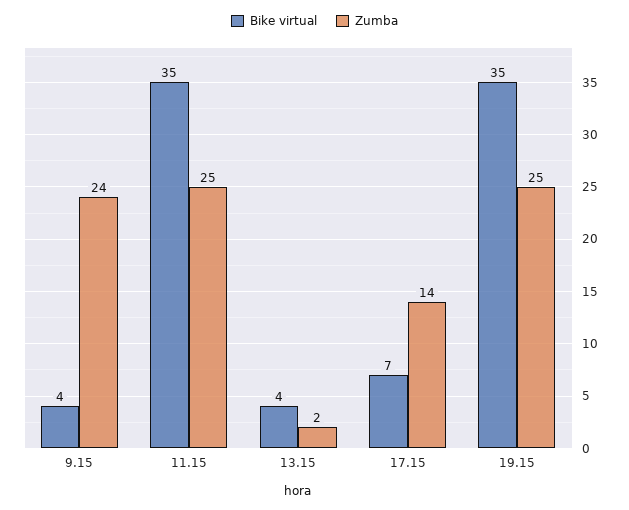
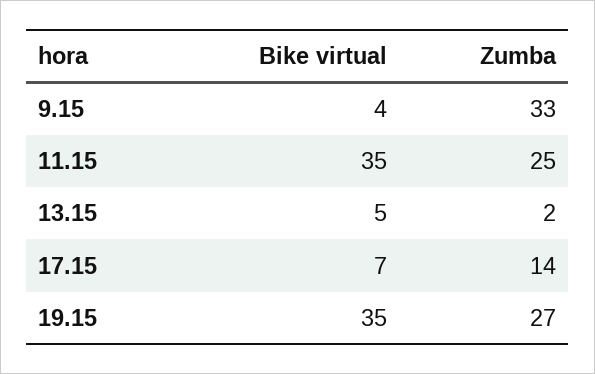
  {
    "Bike virtual": {
      "9.15": 4,
      "11.15": 35,
-     "13.15": 4,
+     "13.15": 5,
      "17.15": 7,
      "19.15": 35
    },
    "Zumba": {
-     "9.15": 24,
+     "9.15": 33,
      "11.15": 25,
      "13.15": 2,
      "17.15": 14,
-     "19.15": 25
+     "19.15": 27
    }
  }

